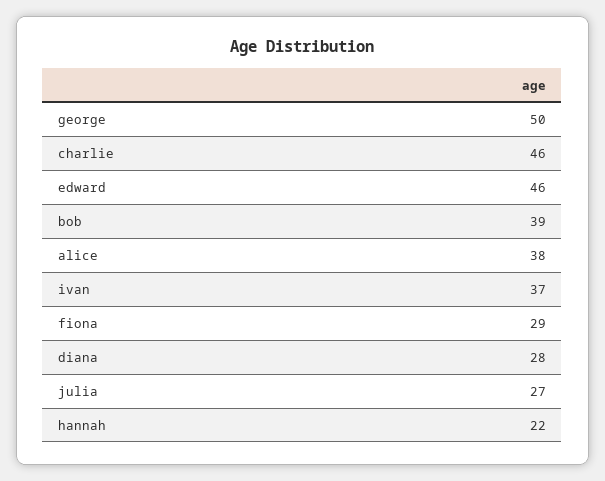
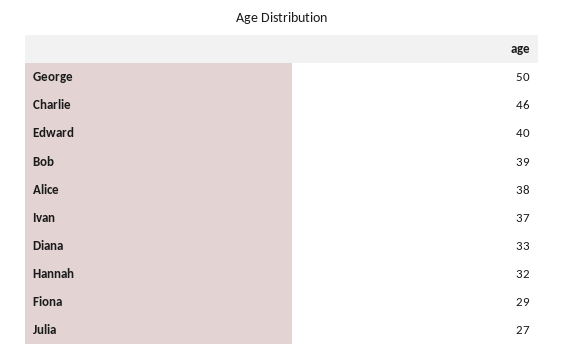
  {
    "george": 50,
    "charlie": 46,
-   "edward": 46,
+   "edward": 40,
    "bob": 39,
    "alice": 38,
    "ivan": 37,
    "fiona": 29,
-   "diana": 28,
+   "diana": 33,
    "julia": 27,
-   "hannah": 22
+   "hannah": 32
  }

